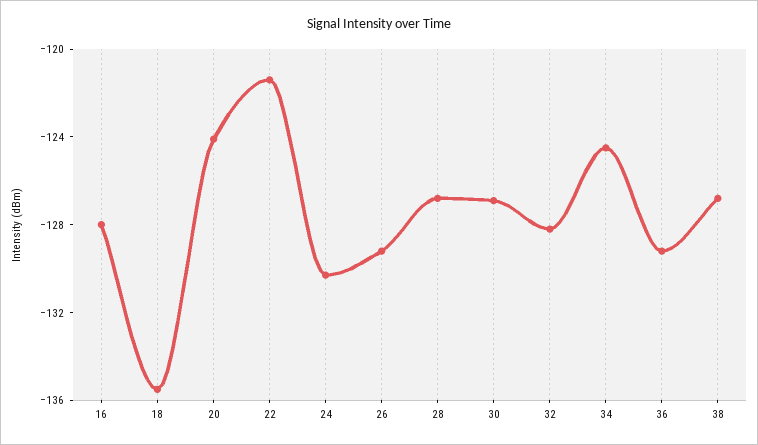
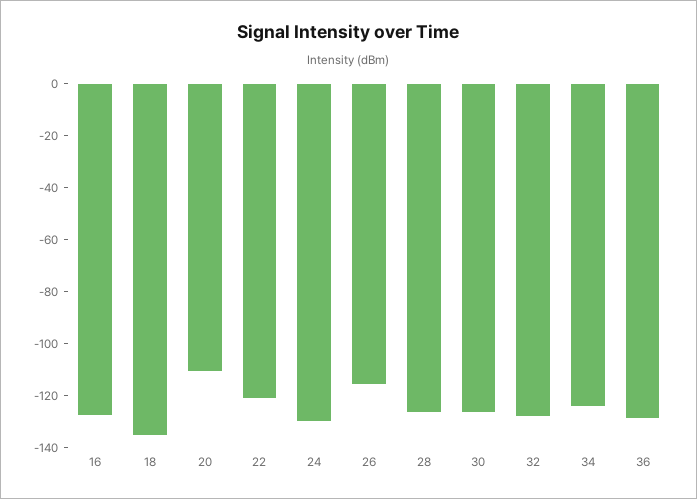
  {
    "16": -128,
    "18": -136,
-   "20": -124,
+   "20": -110,
    "22": -121,
    "24": -130,
-   "26": -129,
+   "26": -115,
    "28": -127,
    "30": -127,
    "32": -128,
    "34": -125,
-   "36": -129,
+   "36": -129
-   "38": -127
  }

